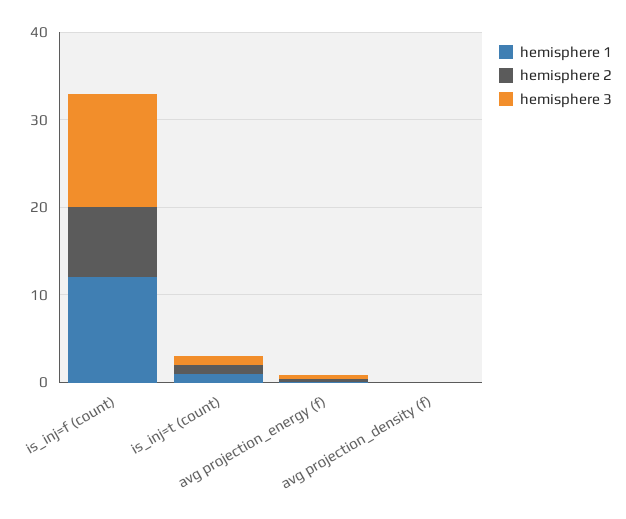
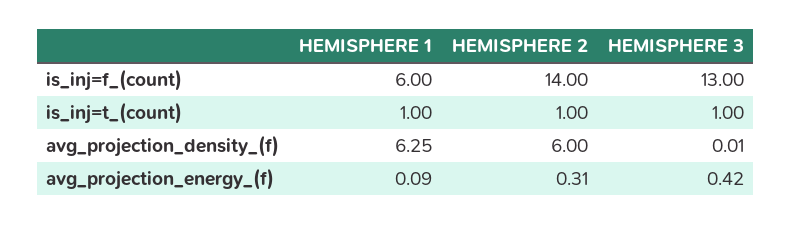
  {
    "hemisphere 1": {
-     "is_inj=f (count)": 12,
+     "is_inj=f (count)": 6,
      "is_inj=t (count)": 1,
      "avg projection_energy (f)": 0.09,
-     "avg projection_density (f)": 0
+     "avg projection_density (f)": 6.25
    },
    "hemisphere 2": {
-     "is_inj=f (count)": 8,
+     "is_inj=f (count)": 14,
      "is_inj=t (count)": 1,
      "avg projection_energy (f)": 0.31,
-     "avg projection_density (f)": 0
+     "avg projection_density (f)": 6
    },
    "hemisphere 3": {
      "is_inj=f (count)": 13,
      "is_inj=t (count)": 1,
      "avg projection_energy (f)": 0.42,
      "avg projection_density (f)": 0.01
    }
  }

